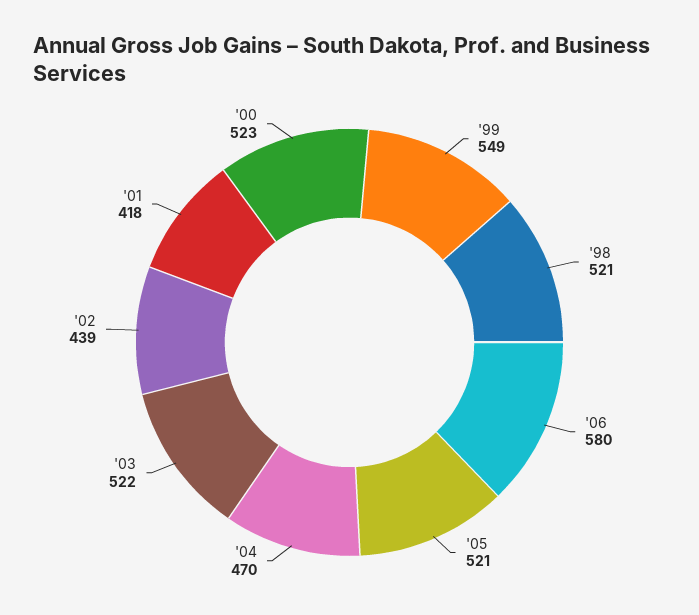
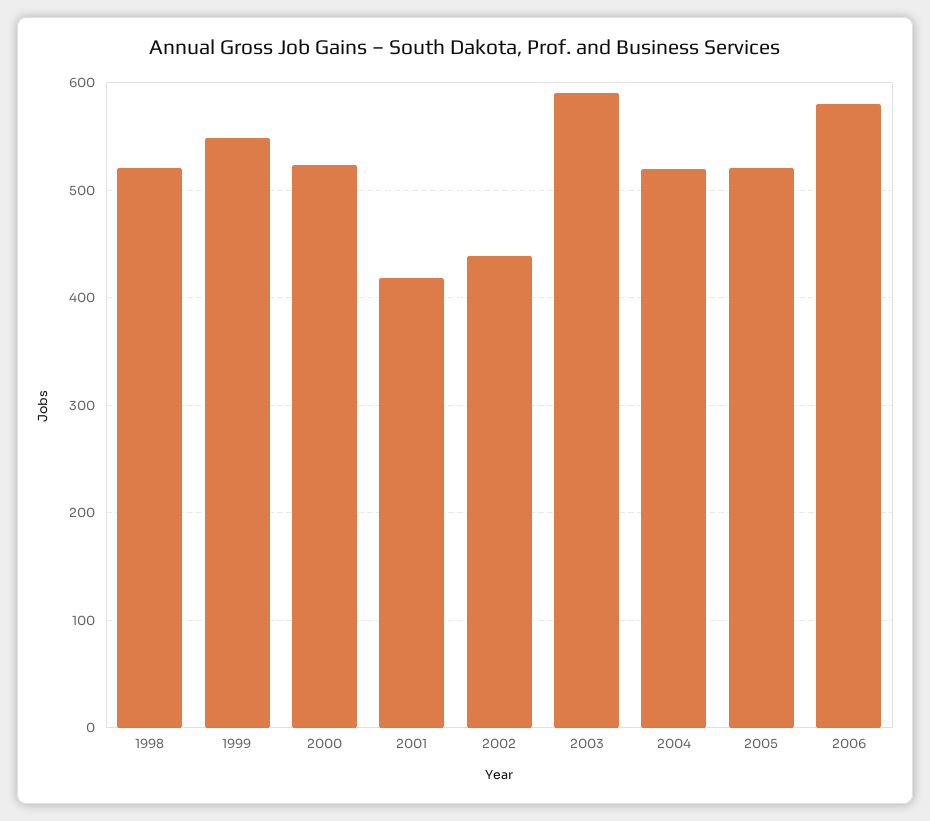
  {
    "'99": 549,
    "'98": 521,
    "'06": 580,
    "'05": 521,
-   "'04": 470,
+   "'04": 520,
-   "'03": 522,
+   "'03": 590,
    "'02": 439,
    "'01": 418,
    "'00": 523
  }

